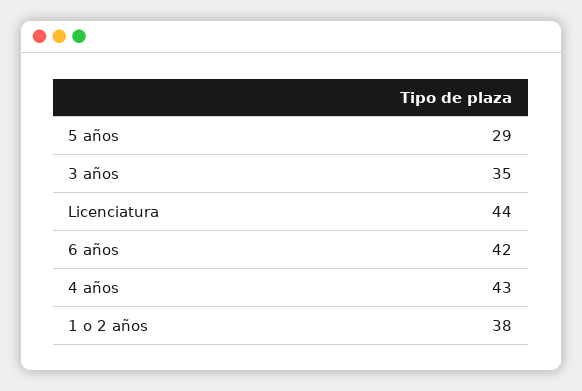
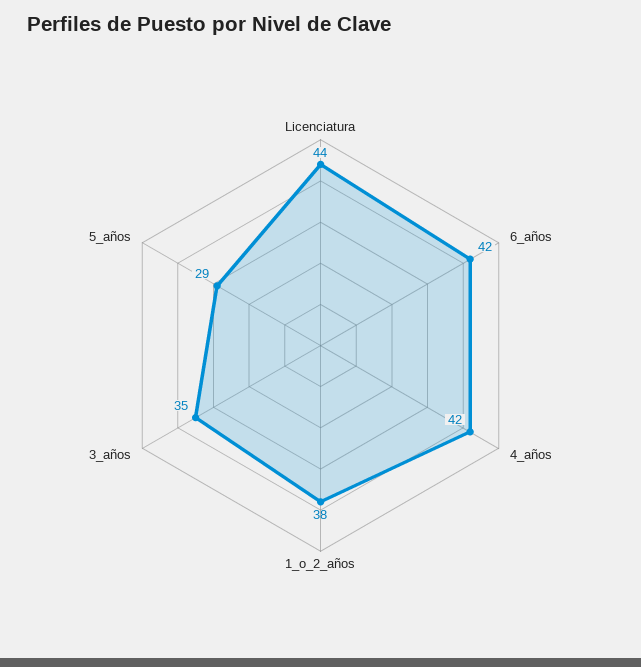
  {
    "5 años": 29,
    "3 años": 35,
    "Licenciatura": 44,
    "6 años": 42,
-   "4 años": 43,
+   "4 años": 42,
    "1 o 2 años": 38
  }

